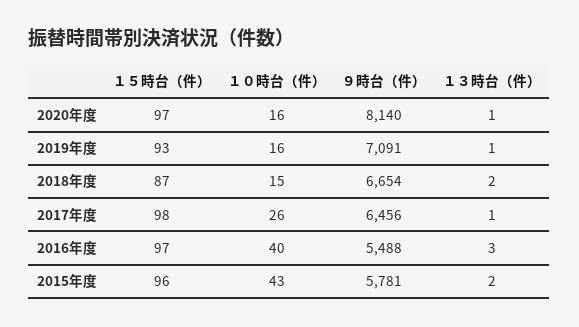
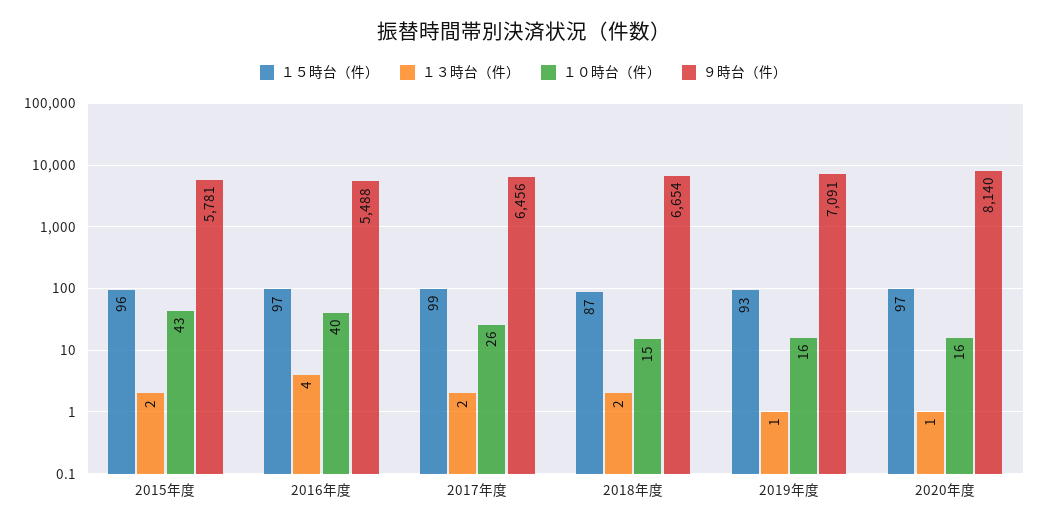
  {
    "１５時台（件）": {
      "2020年度": 97,
      "2019年度": 93,
      "2018年度": 87,
-     "2017年度": 98,
+     "2017年度": 99,
      "2016年度": 97,
      "2015年度": 96
    },
    "１０時台（件）": {
      "2020年度": 16,
      "2019年度": 16,
      "2018年度": 15,
      "2017年度": 26,
      "2016年度": 40,
      "2015年度": 43
    },
    "９時台（件）": {
      "2020年度": 8140,
      "2019年度": 7091,
      "2018年度": 6654,
      "2017年度": 6456,
      "2016年度": 5488,
      "2015年度": 5781
    },
    "１３時台（件）": {
      "2020年度": 1,
      "2019年度": 1,
      "2018年度": 2,
-     "2017年度": 1,
+     "2017年度": 2,
-     "2016年度": 3,
+     "2016年度": 4,
      "2015年度": 2
    }
  }

